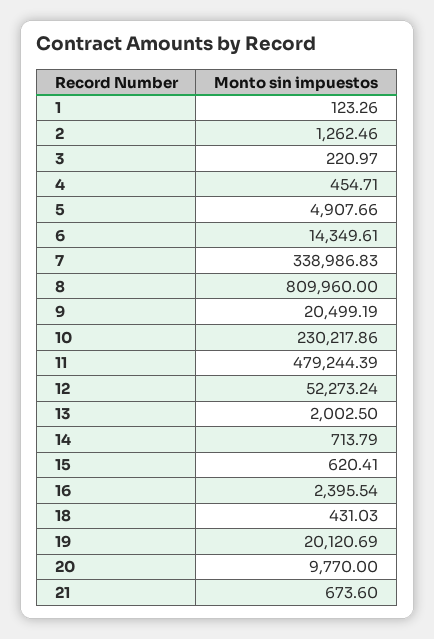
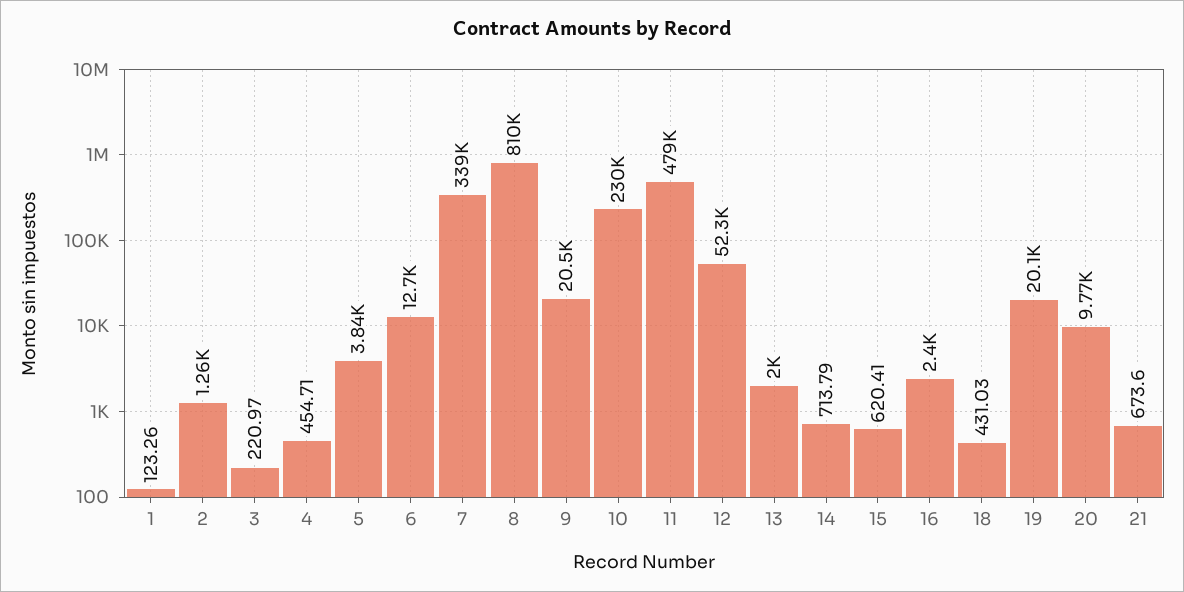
  {
    "1": 123.26,
    "2": 1262.46,
    "3": 220.97,
    "4": 454.71,
-   "5": 4907.66,
+   "5": 3840,
-   "6": 14349.61,
+   "6": 12700,
    "7": 338986.83,
    "8": 809960,
    "9": 20499.19,
    "10": 230217.86,
    "11": 479244.39,
    "12": 52273.24,
    "13": 2002.5,
    "14": 713.79,
    "15": 620.41,
    "16": 2395.54,
    "18": 431.03,
    "19": 20120.69,
    "20": 9770,
    "21": 673.6
  }

